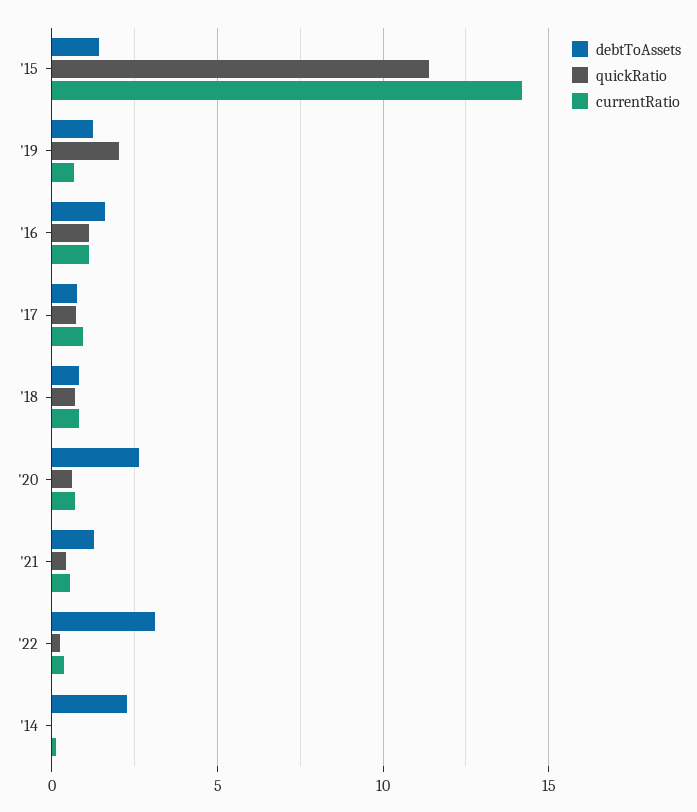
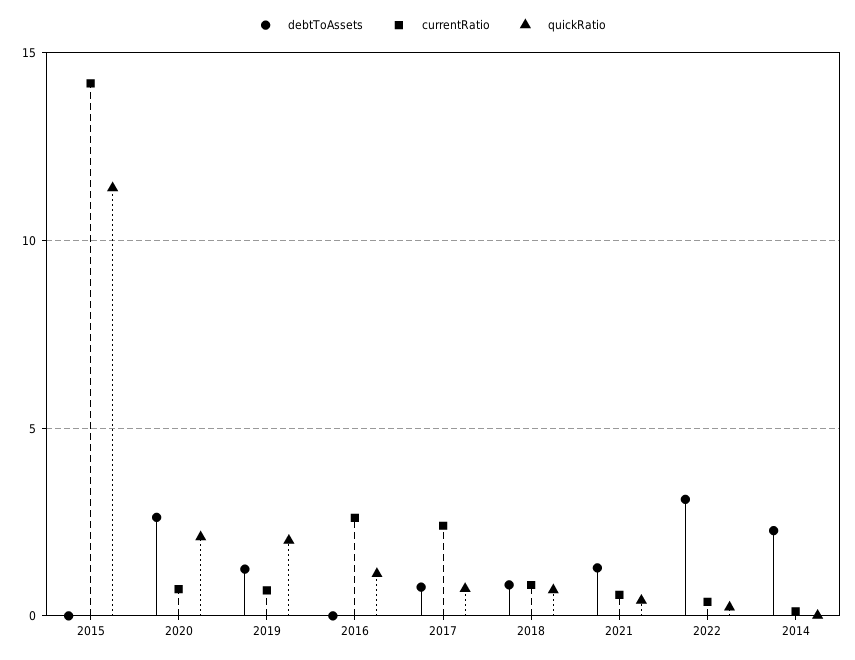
  {
    "debtToAssets": {
-     "'15": 1.5,
+     "'15": 0,
      "'19": 1,
-     "'16": 1.5,
+     "'16": 0,
      "'17": 1,
      "'18": 1,
      "'20": 2.5,
      "'21": 1.5,
      "'22": 3,
      "'14": 2.5
    },
    "quickRatio": {
      "'15": 11.5,
      "'19": 2,
      "'16": 1,
      "'17": 0.5,
      "'18": 0.5,
-     "'20": 0.5,
+     "'20": 2,
      "'21": 0.5,
      "'22": 0,
      "'14": 0
    },
    "currentRatio": {
      "'15": 14,
      "'19": 0.5,
-     "'16": 1,
+     "'16": 2.5,
-     "'17": 1,
+     "'17": 2.5,
      "'18": 1,
      "'20": 0.5,
      "'21": 0.5,
      "'22": 0.5,
      "'14": 0
    }
  }

